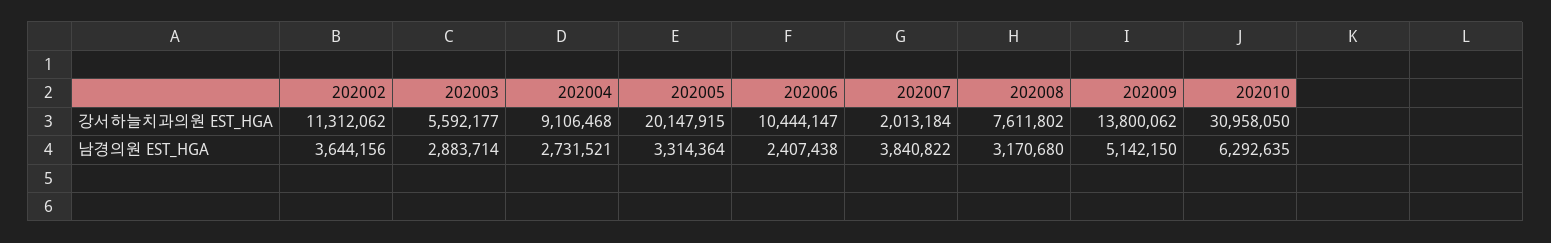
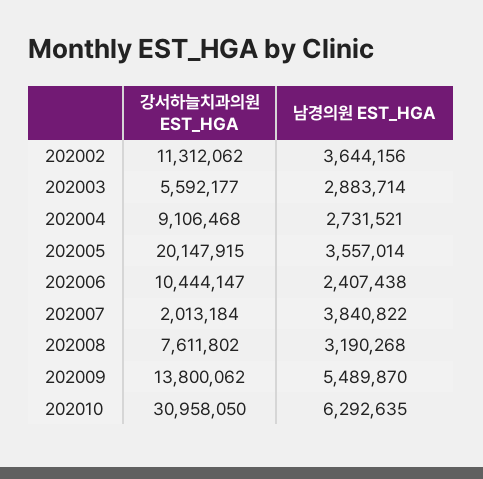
  {
    "202002": {
      "강서하늘치과의원 EST_HGA": 11312062,
      "남경의원 EST_HGA": 3644156
    },
    "202003": {
      "강서하늘치과의원 EST_HGA": 5592177,
      "남경의원 EST_HGA": 2883714
    },
    "202004": {
      "강서하늘치과의원 EST_HGA": 9106468,
      "남경의원 EST_HGA": 2731521
    },
    "202005": {
      "강서하늘치과의원 EST_HGA": 20147915,
-     "남경의원 EST_HGA": 3314364
+     "남경의원 EST_HGA": 3557014
    },
    "202006": {
      "강서하늘치과의원 EST_HGA": 10444147,
      "남경의원 EST_HGA": 2407438
    },
    "202007": {
      "강서하늘치과의원 EST_HGA": 2013184,
      "남경의원 EST_HGA": 3840822
    },
    "202008": {
      "강서하늘치과의원 EST_HGA": 7611802,
-     "남경의원 EST_HGA": 3170680
+     "남경의원 EST_HGA": 3190268
    },
    "202009": {
      "강서하늘치과의원 EST_HGA": 13800062,
-     "남경의원 EST_HGA": 5142150
+     "남경의원 EST_HGA": 5489870
    },
    "202010": {
      "강서하늘치과의원 EST_HGA": 30958050,
      "남경의원 EST_HGA": 6292635
    }
  }

